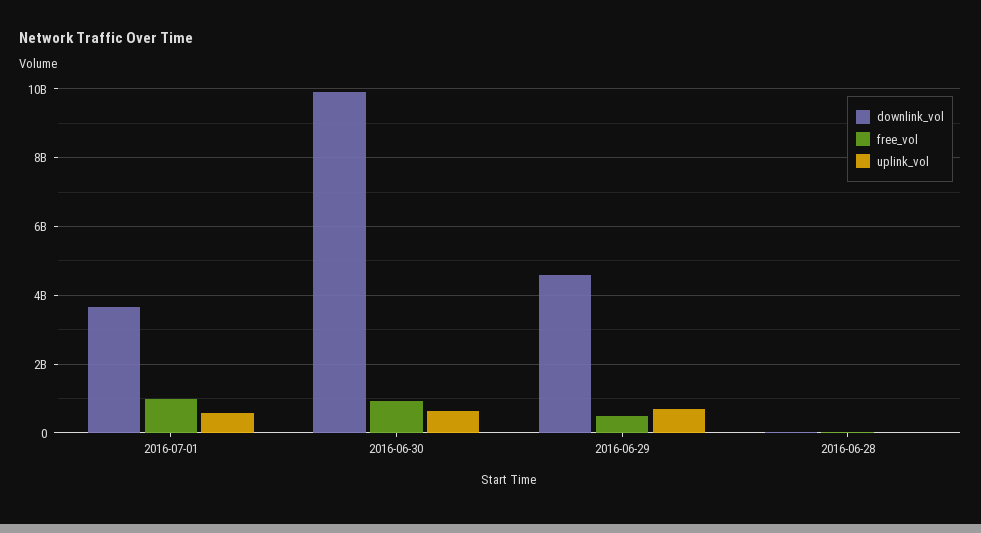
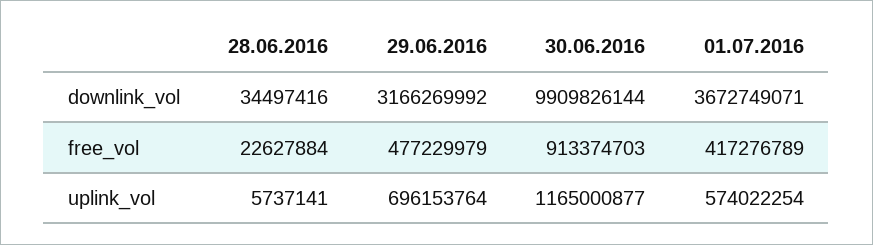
  {
    "downlink_vol": {
      "2016-07-01": 3672749071,
      "2016-06-30": 9909826144,
-     "2016-06-29": 4600000000,
+     "2016-06-29": 3166269992,
      "2016-06-28": 34497416
    },
    "free_vol": {
-     "2016-07-01": 1000000000,
+     "2016-07-01": 417276789,
      "2016-06-30": 913374703,
      "2016-06-29": 477229979,
      "2016-06-28": 22627884
    },
    "uplink_vol": {
      "2016-07-01": 574022254,
-     "2016-06-30": 600000000,
+     "2016-06-30": 1165000877,
      "2016-06-29": 696153764,
      "2016-06-28": 5737141
    }
  }

